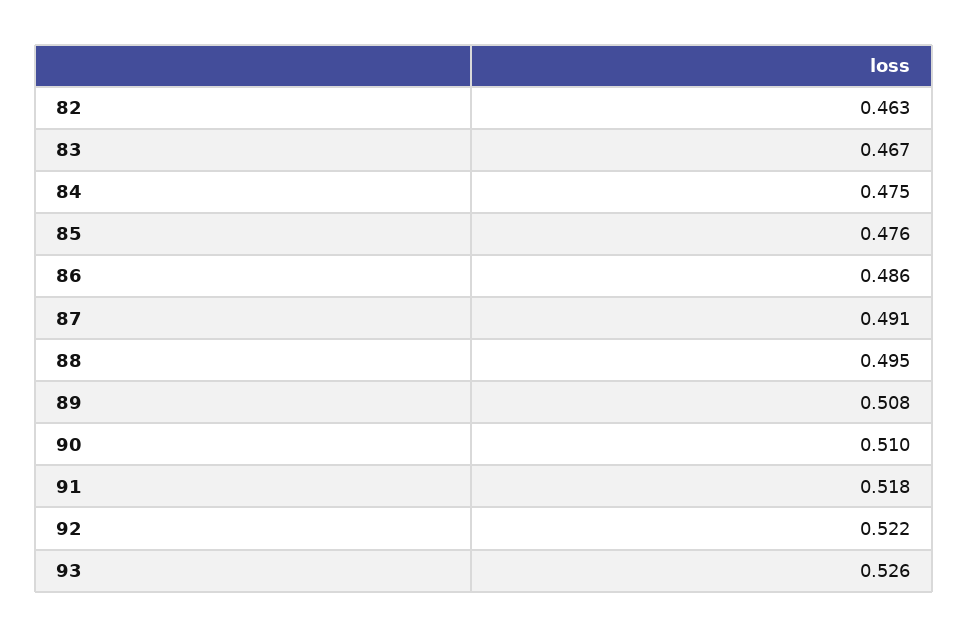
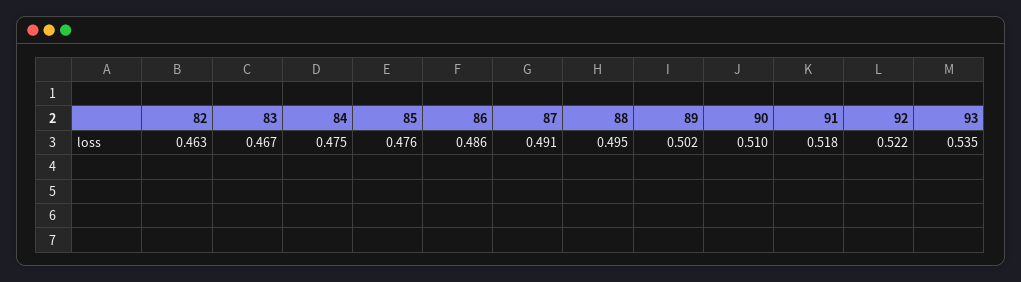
  {
    "82": 0.463,
    "83": 0.467,
    "84": 0.475,
    "85": 0.476,
    "86": 0.486,
    "87": 0.491,
    "88": 0.495,
-   "89": 0.508,
+   "89": 0.502,
    "90": 0.51,
    "91": 0.518,
    "92": 0.522,
-   "93": 0.526
+   "93": 0.535
  }

